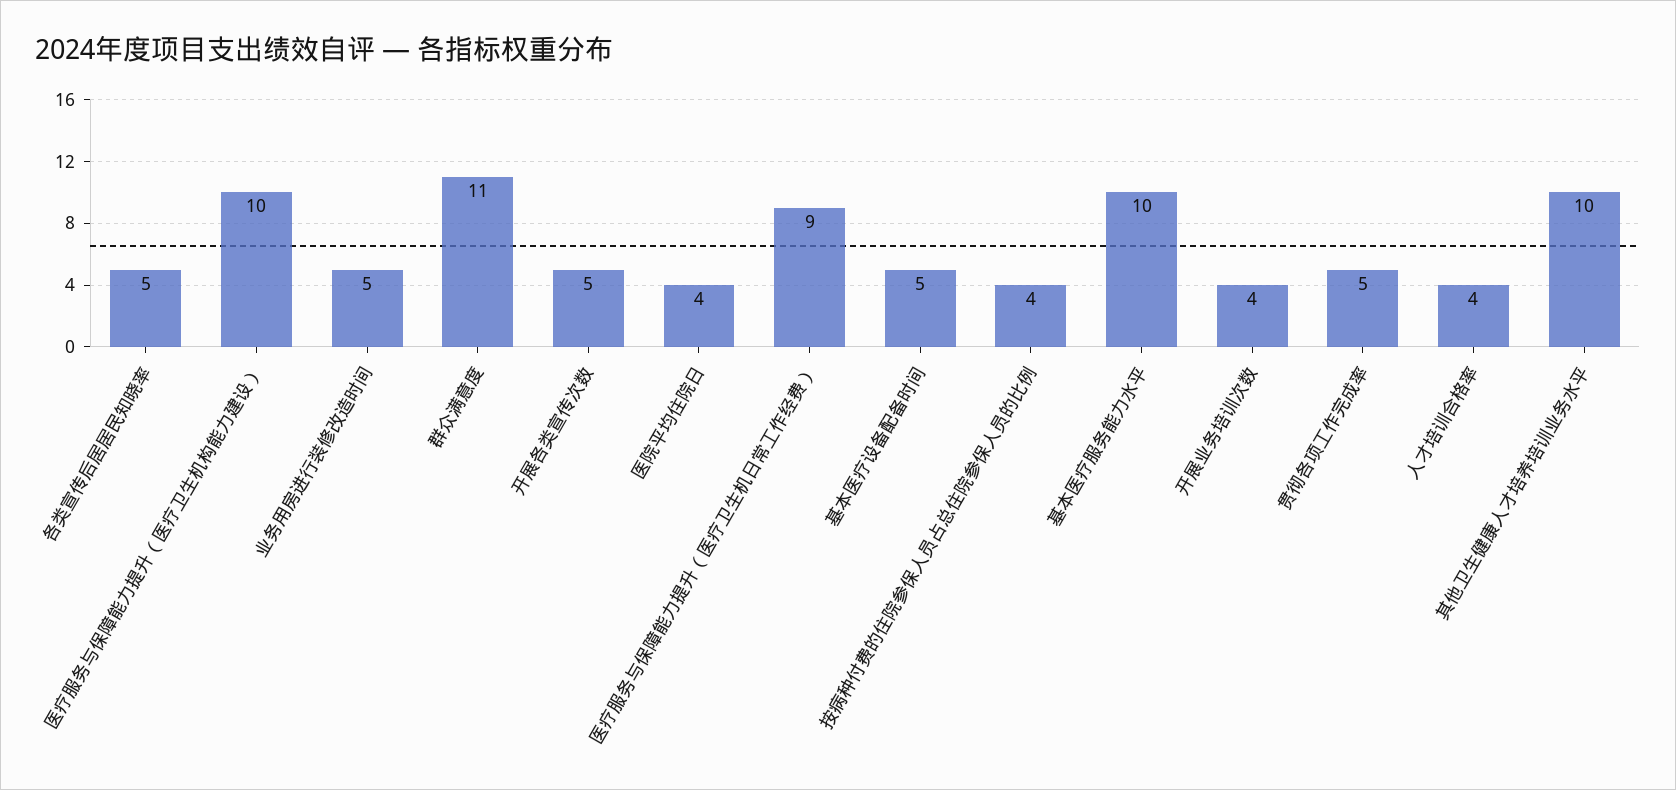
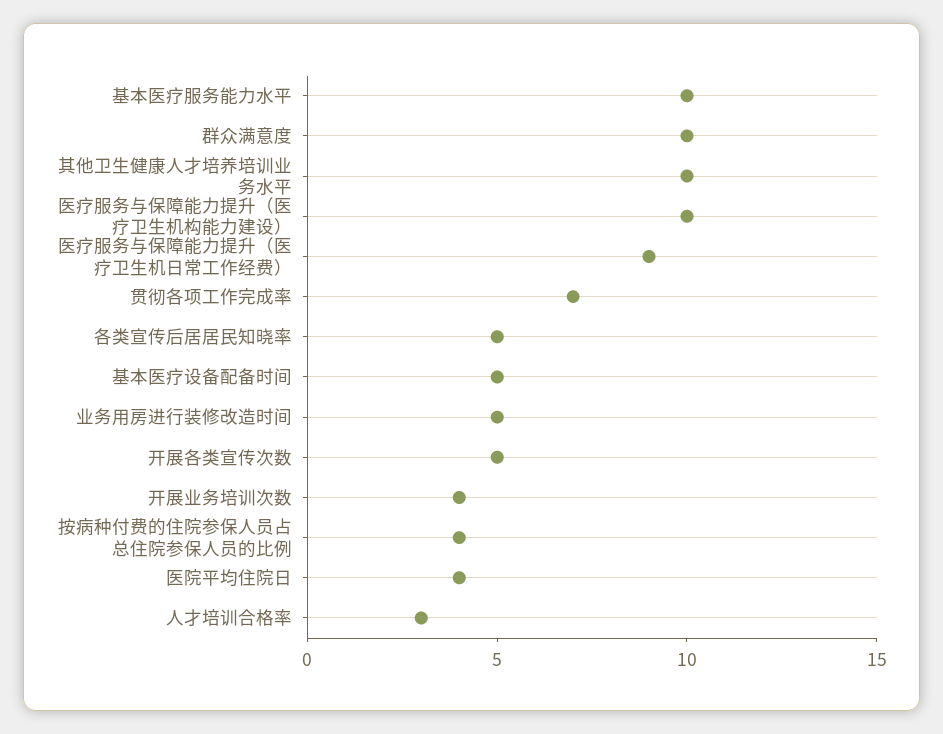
  {
    "各类宣传后居居民知晓率": 5,
    "医疗服务与保障能力提升（医疗卫生机构能力建设）": 10,
    "业务用房进行装修改造时间": 5,
-   "群众满意度": 11,
+   "群众满意度": 10,
    "开展各类宣传次数": 5,
    "医院平均住院日": 4,
    "医疗服务与保障能力提升（医疗卫生机日常工作经费）": 9,
    "基本医疗设备配备时间": 5,
    "按病种付费的住院参保人员占总住院参保人员的比例": 4,
    "基本医疗服务能力水平": 10,
    "开展业务培训次数": 4,
-   "贯彻各项工作完成率": 5,
+   "贯彻各项工作完成率": 7,
-   "人才培训合格率": 4,
+   "人才培训合格率": 3,
    "其他卫生健康人才培养培训业务水平": 10
  }

